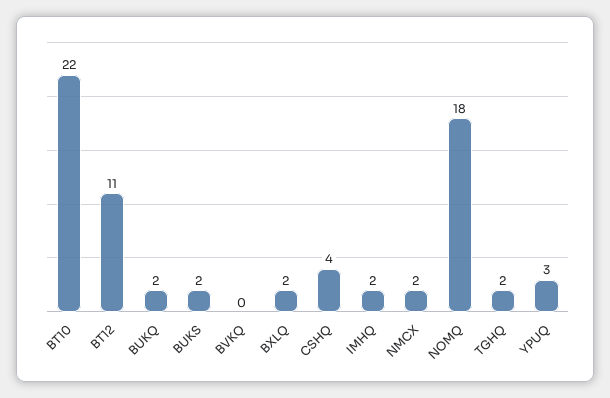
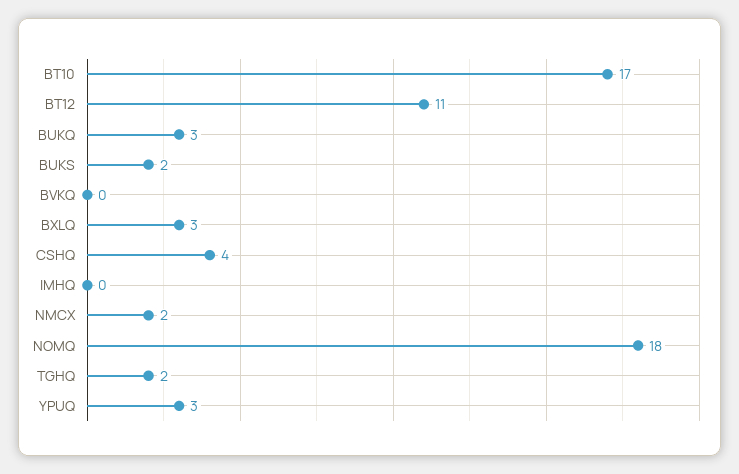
  {
-   "BT10": 22,
+   "BT10": 17,
    "BT12": 11,
-   "BUKQ": 2,
+   "BUKQ": 3,
    "BUKS": 2,
    "BVKQ": 0,
-   "BXLQ": 2,
+   "BXLQ": 3,
    "CSHQ": 4,
-   "IMHQ": 2,
+   "IMHQ": 0,
    "NMCX": 2,
    "NOMQ": 18,
    "TGHQ": 2,
    "YPUQ": 3
  }

